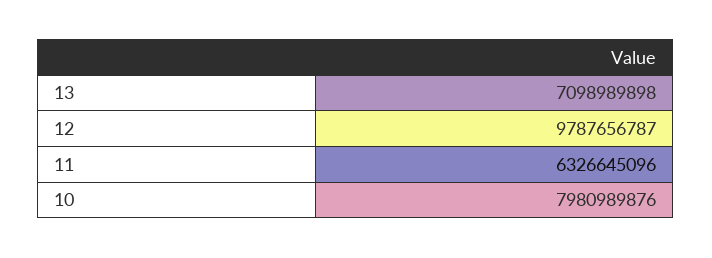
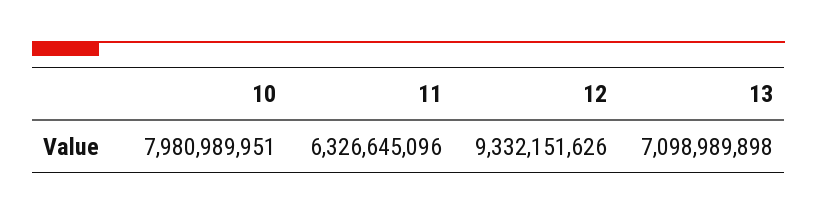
  {
    "13": 7098989898,
-   "12": 9787656787,
+   "12": 9332151626,
    "11": 6326645096,
-   "10": 7980989876
+   "10": 7980989951
  }

